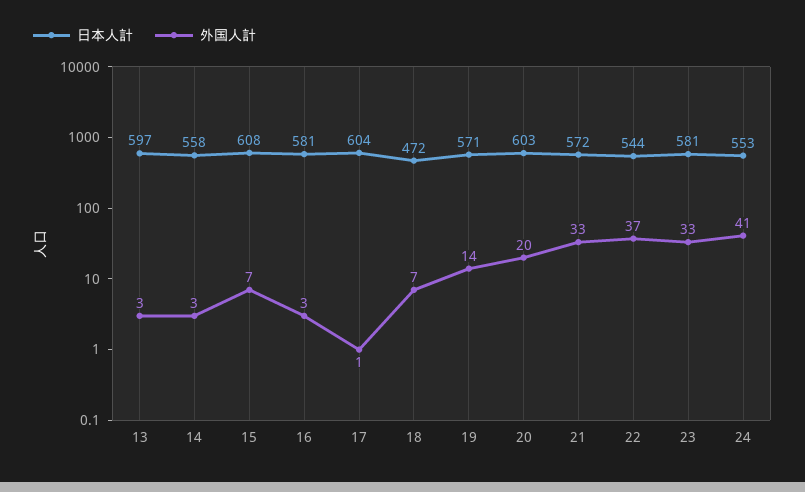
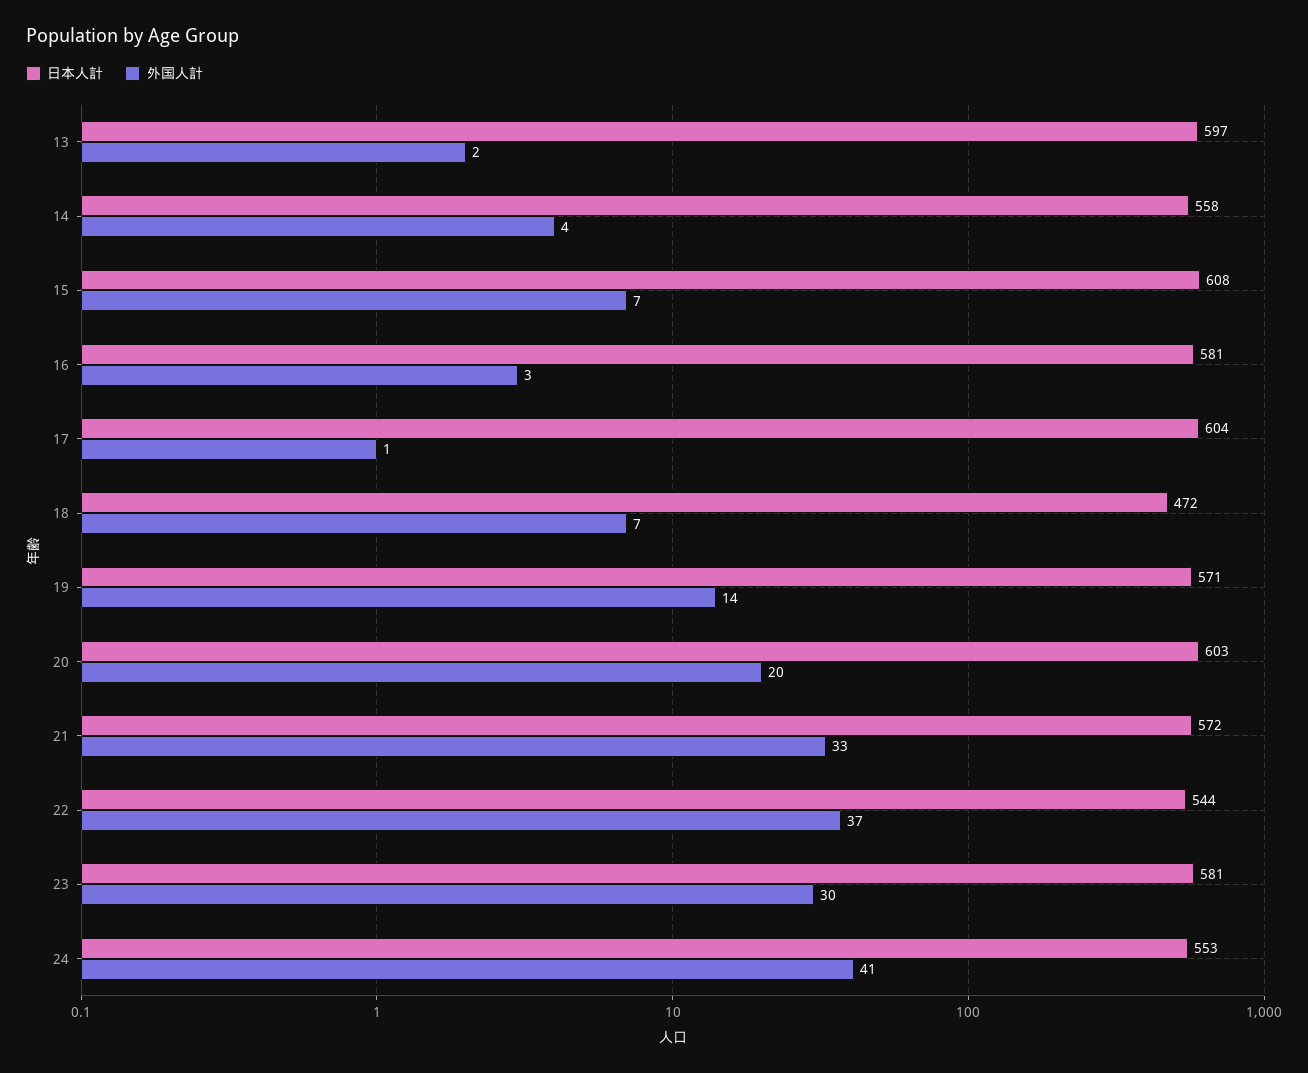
  {
    "日本人計": {
      "13": 597,
      "14": 558,
      "15": 608,
      "16": 581,
      "17": 604,
      "18": 472,
      "19": 571,
      "20": 603,
      "21": 572,
      "22": 544,
      "23": 581,
      "24": 553
    },
    "外国人計": {
-     "13": 3,
+     "13": 2,
-     "14": 3,
+     "14": 4,
      "15": 7,
      "16": 3,
      "17": 1,
      "18": 7,
      "19": 14,
      "20": 20,
      "21": 33,
      "22": 37,
-     "23": 33,
+     "23": 30,
      "24": 41
    }
  }

